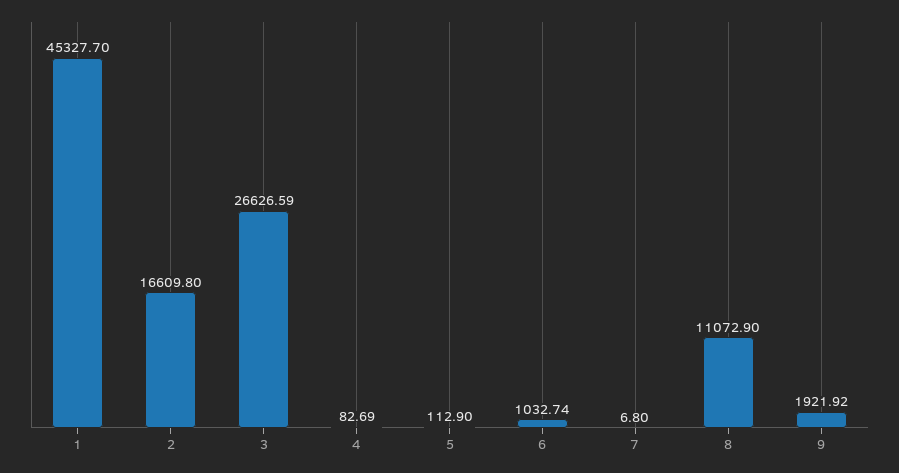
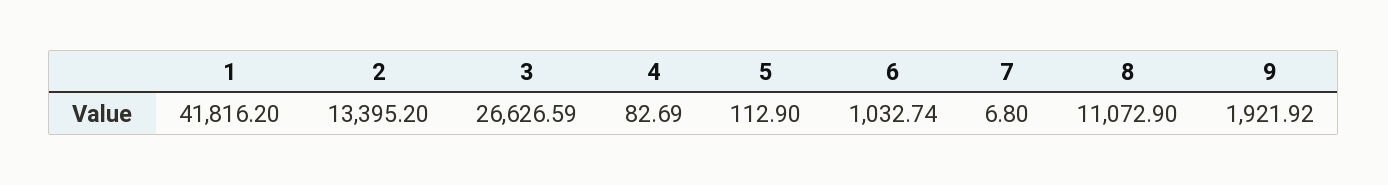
  {
-   "1": 45327.7,
+   "1": 41816.2,
-   "2": 16609.8,
+   "2": 13395.2,
    "3": 26626.59,
    "4": 82.69,
    "5": 112.9,
    "6": 1032.74,
    "7": 6.8,
    "8": 11072.9,
    "9": 1921.92
  }

